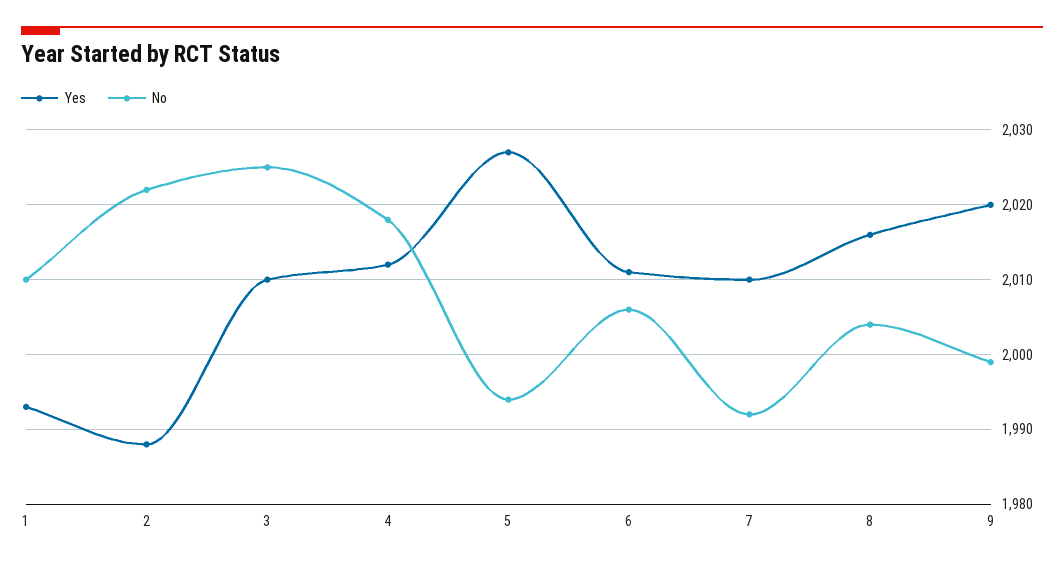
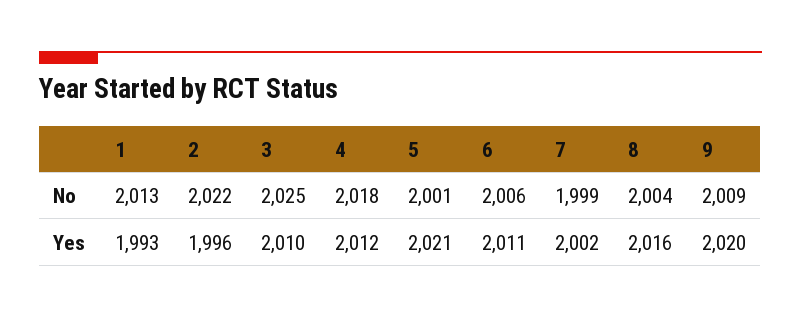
  {
    "Yes": {
      "1": 1993,
-     "2": 1988,
+     "2": 1996,
      "3": 2010,
      "4": 2012,
-     "5": 2027,
+     "5": 2021,
      "6": 2011,
-     "7": 2010,
+     "7": 2002,
      "8": 2016,
      "9": 2020
    },
    "No": {
-     "1": 2010,
+     "1": 2013,
      "2": 2022,
      "3": 2025,
      "4": 2018,
-     "5": 1994,
+     "5": 2001,
      "6": 2006,
-     "7": 1992,
+     "7": 1999,
      "8": 2004,
-     "9": 1999
+     "9": 2009
    }
  }

